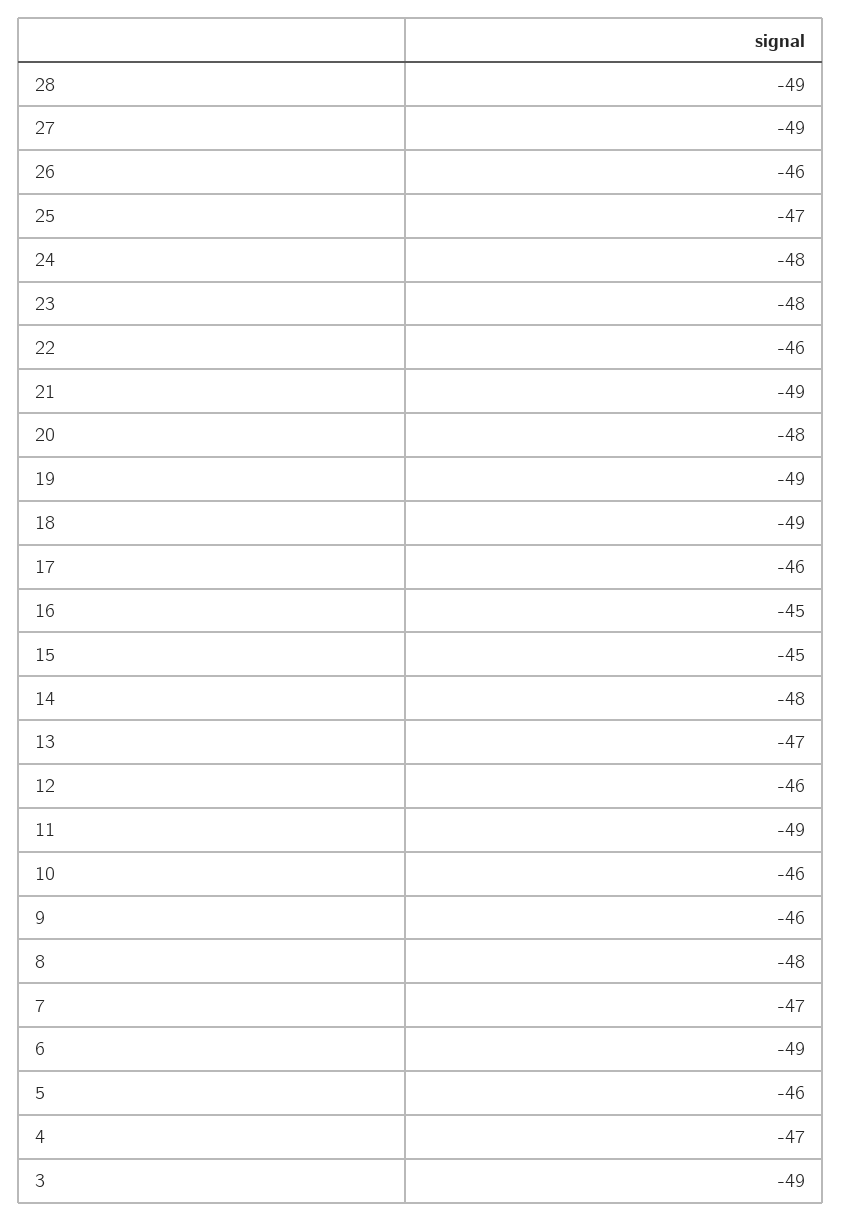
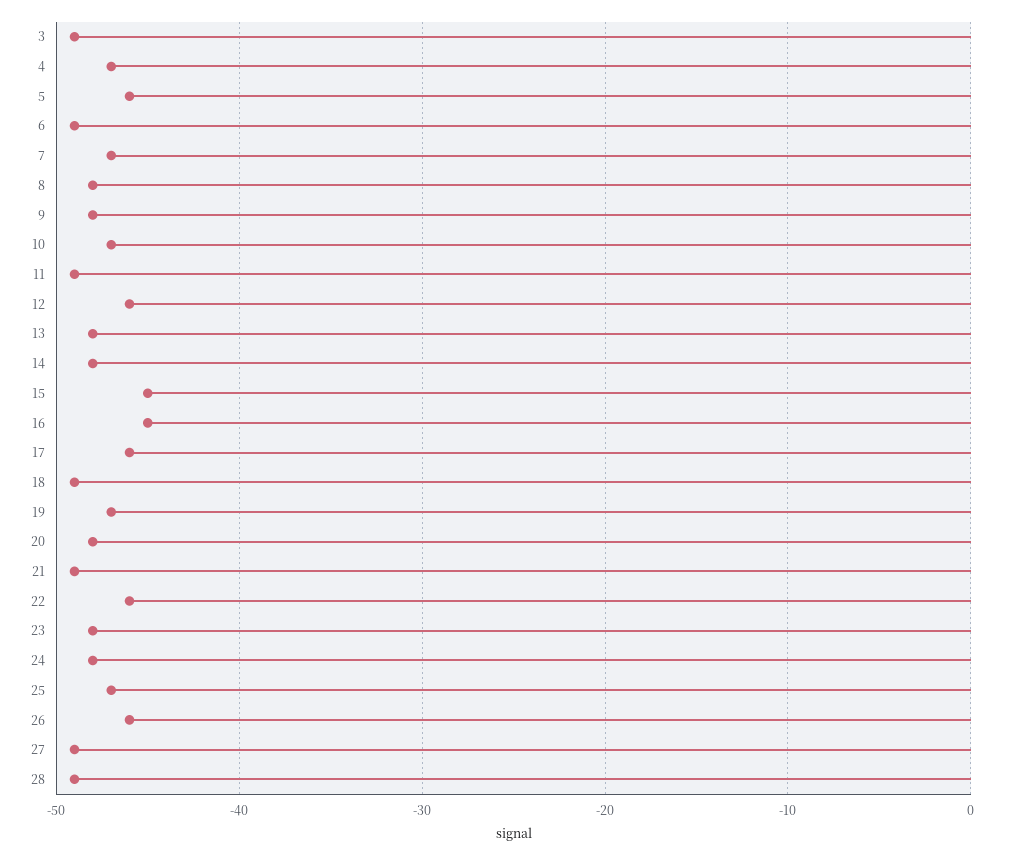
  {
    "28": -49,
    "27": -49,
    "26": -46,
    "25": -47,
    "24": -48,
    "23": -48,
    "22": -46,
    "21": -49,
    "20": -48,
-   "19": -49,
+   "19": -47,
    "18": -49,
    "17": -46,
    "16": -45,
    "15": -45,
    "14": -48,
-   "13": -47,
+   "13": -48,
    "12": -46,
    "11": -49,
-   "10": -46,
+   "10": -47,
-   "9": -46,
+   "9": -48,
    "8": -48,
    "7": -47,
    "6": -49,
    "5": -46,
    "4": -47,
    "3": -49
  }

